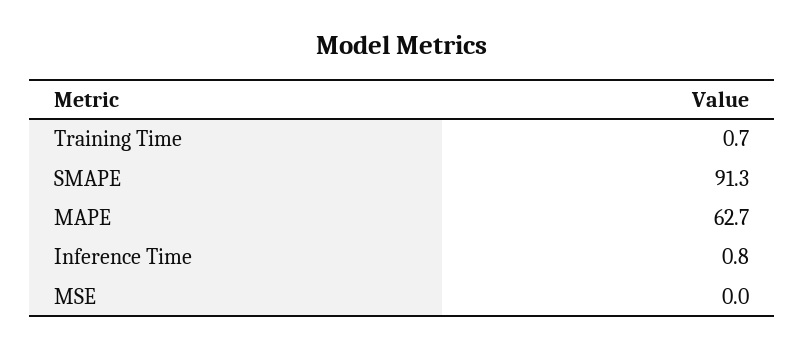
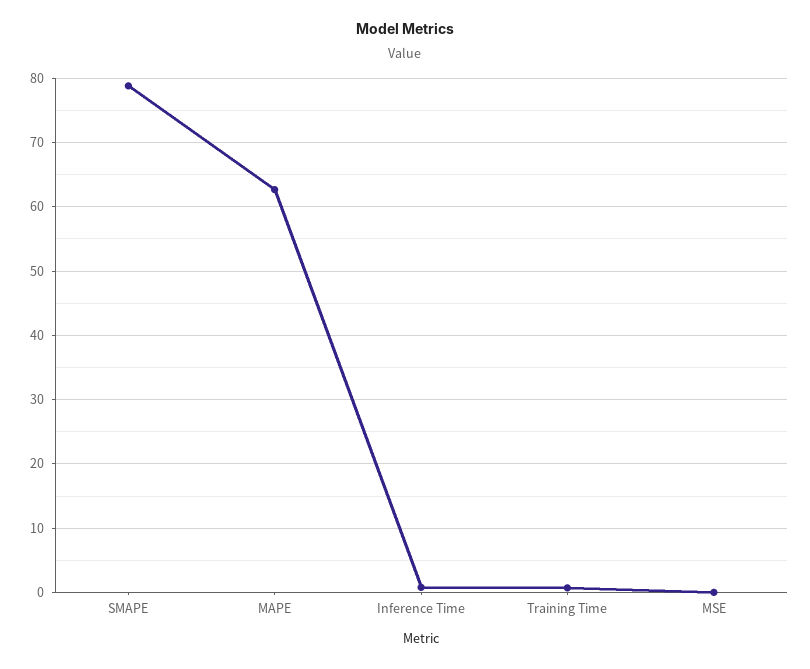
  {
    "Training Time": 0.7,
-   "SMAPE": 91.3,
+   "SMAPE": 79,
    "MAPE": 62.7,
    "Inference Time": 0.8,
    "MSE": 0
  }

